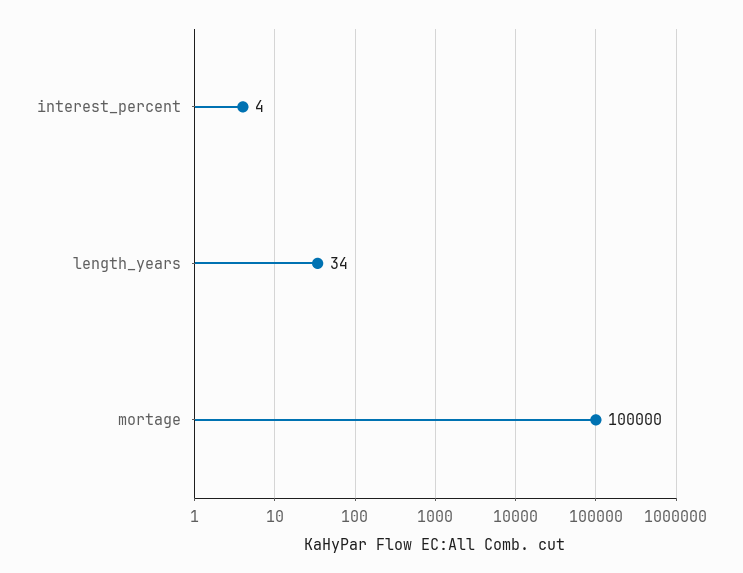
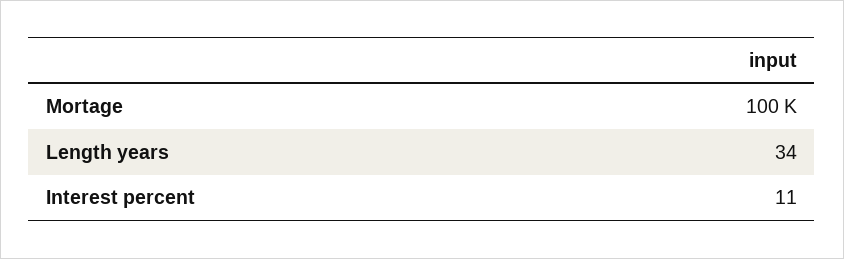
  {
-   "interest_percent": 4,
+   "interest_percent": 11,
    "length_years": 34,
    "mortage": 100000
  }

